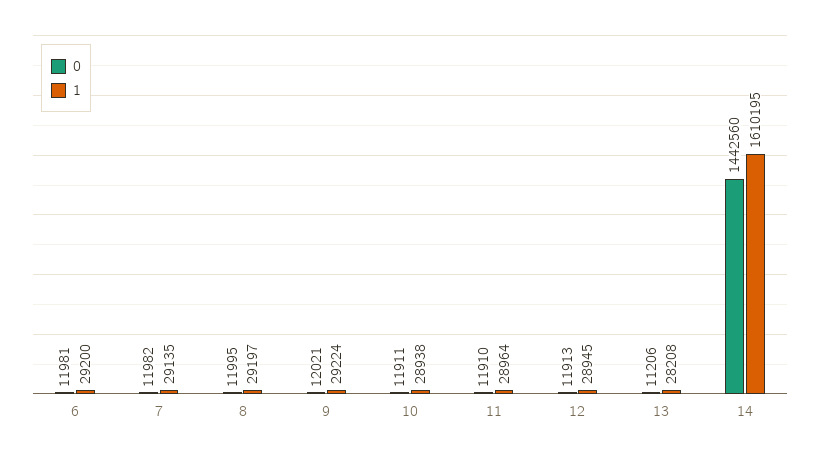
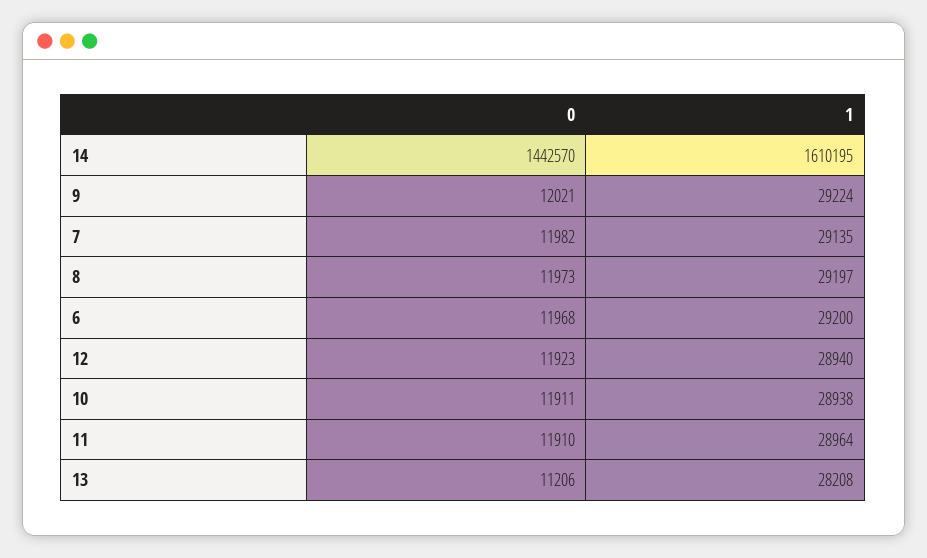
  {
    "0": {
-     "6": 11981,
+     "6": 11968,
      "7": 11982,
-     "8": 11995,
+     "8": 11973,
      "9": 12021,
      "10": 11911,
      "11": 11910,
-     "12": 11913,
+     "12": 11923,
      "13": 11206,
-     "14": 1442560
+     "14": 1442570
    },
    "1": {
      "6": 29200,
      "7": 29135,
      "8": 29197,
      "9": 29224,
      "10": 28938,
      "11": 28964,
-     "12": 28945,
+     "12": 28940,
      "13": 28208,
      "14": 1610195
    }
  }

